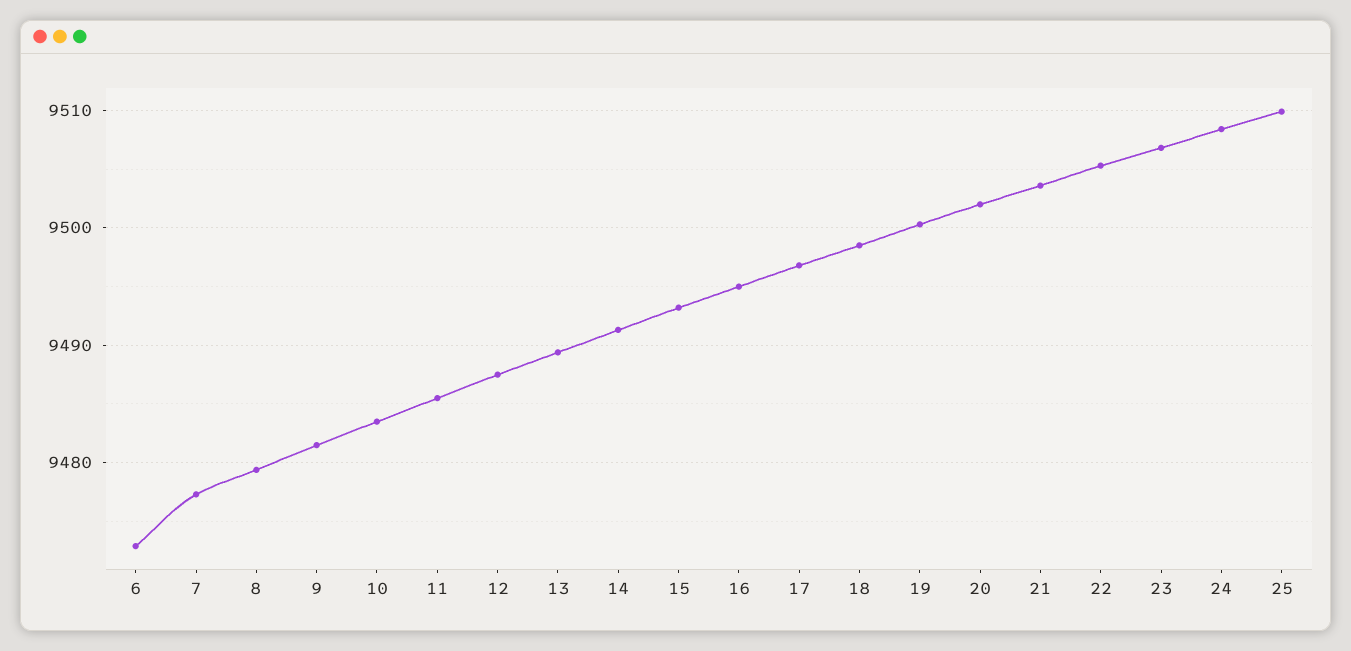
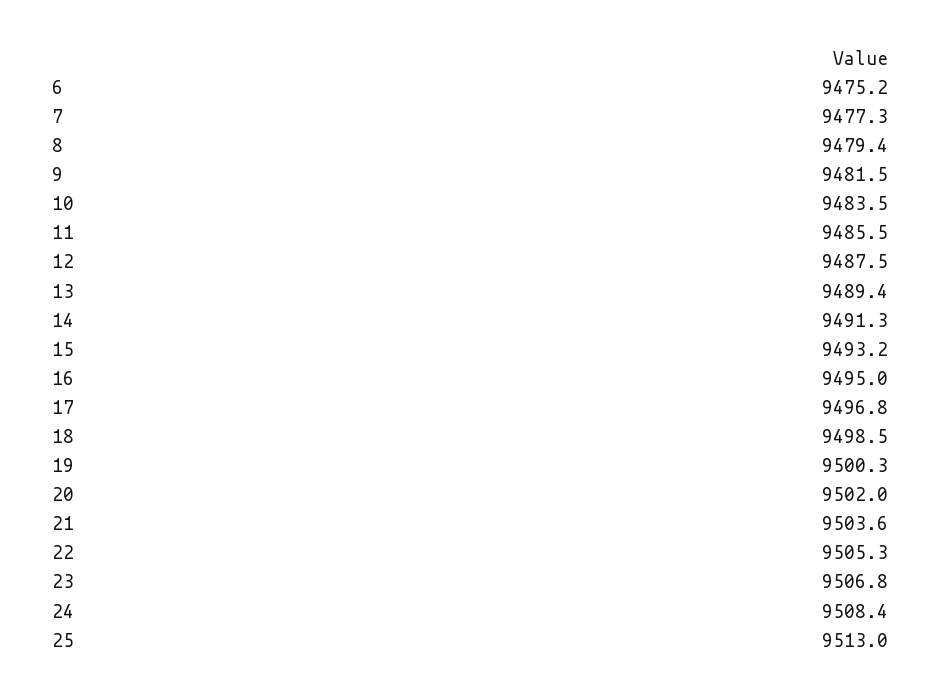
  {
-   "6": 9473,
+   "6": 9475.2,
    "7": 9477.3,
    "8": 9479.4,
    "9": 9481.5,
    "10": 9483.5,
    "11": 9485.5,
    "12": 9487.5,
    "13": 9489.4,
    "14": 9491.3,
    "15": 9493.2,
    "16": 9495,
    "17": 9496.8,
    "18": 9498.5,
    "19": 9500.3,
    "20": 9502,
    "21": 9503.6,
    "22": 9505.3,
    "23": 9506.8,
    "24": 9508.4,
-   "25": 9510
+   "25": 9513
  }

